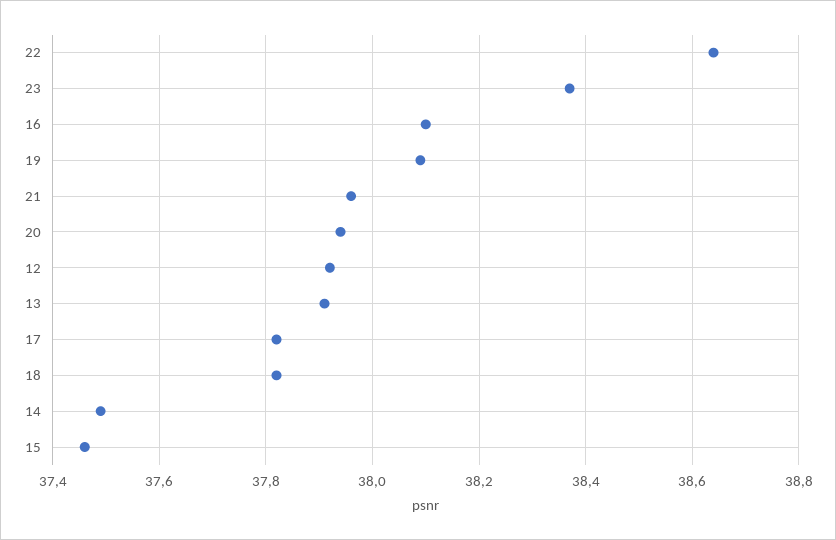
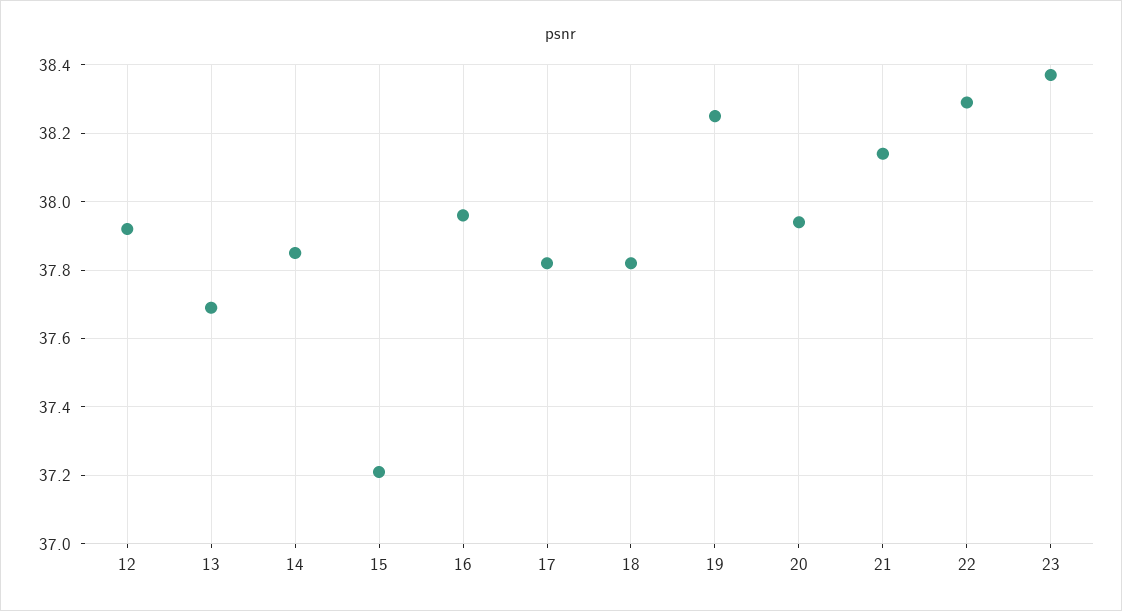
  {
-   "22": 38.65,
+   "22": 38.3,
    "23": 38.35,
-   "16": 38.1,
+   "16": 37.95,
-   "19": 38.1,
+   "19": 38.25,
-   "21": 37.95,
+   "21": 38.15,
    "20": 37.95,
    "12": 37.9,
-   "13": 37.9,
+   "13": 37.7,
    "17": 37.8,
    "18": 37.8,
-   "14": 37.5,
+   "14": 37.85,
-   "15": 37.45
+   "15": 37.2
  }

